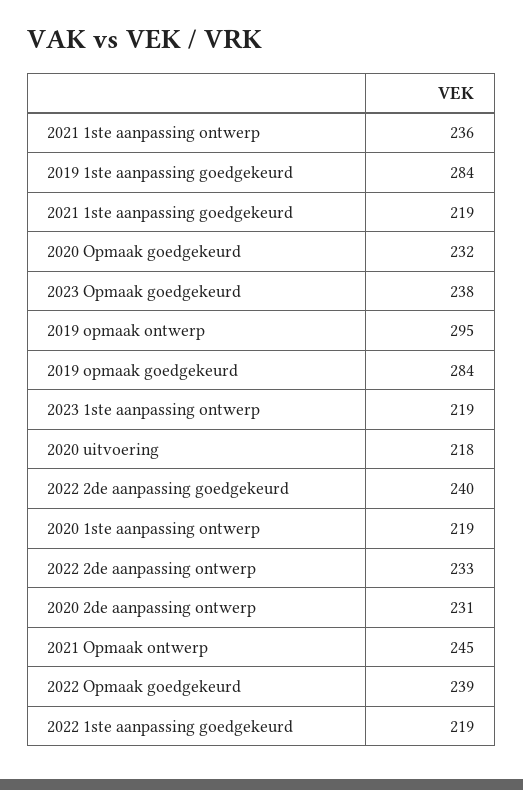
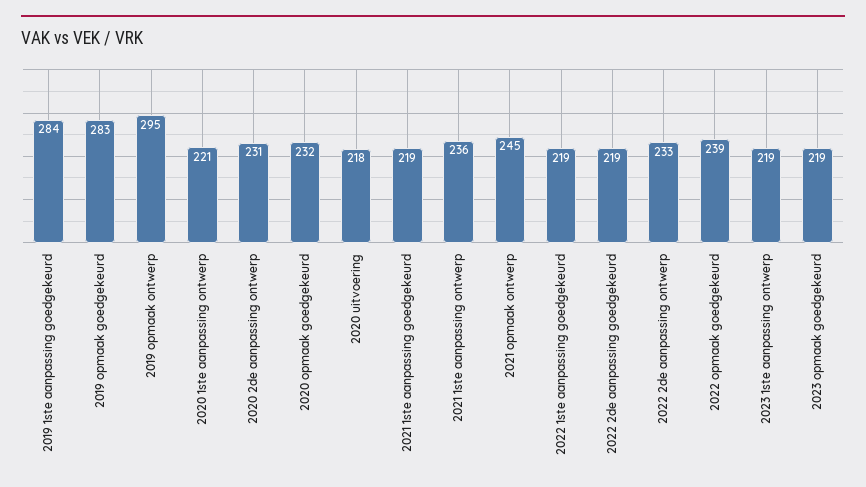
  {
    "2021 1ste aanpassing ontwerp": 236,
    "2019 1ste aanpassing goedgekeurd": 284,
    "2021 1ste aanpassing goedgekeurd": 219,
    "2020 Opmaak goedgekeurd": 232,
-   "2023 Opmaak goedgekeurd": 238,
+   "2023 Opmaak goedgekeurd": 219,
    "2019 opmaak ontwerp": 295,
-   "2019 opmaak goedgekeurd": 284,
+   "2019 opmaak goedgekeurd": 283,
    "2023 1ste aanpassing ontwerp": 219,
    "2020 uitvoering": 218,
-   "2022 2de aanpassing goedgekeurd": 240,
+   "2022 2de aanpassing goedgekeurd": 219,
-   "2020 1ste aanpassing ontwerp": 219,
+   "2020 1ste aanpassing ontwerp": 221,
    "2022 2de aanpassing ontwerp": 233,
    "2020 2de aanpassing ontwerp": 231,
    "2021 Opmaak ontwerp": 245,
    "2022 Opmaak goedgekeurd": 239,
    "2022 1ste aanpassing goedgekeurd": 219
  }

